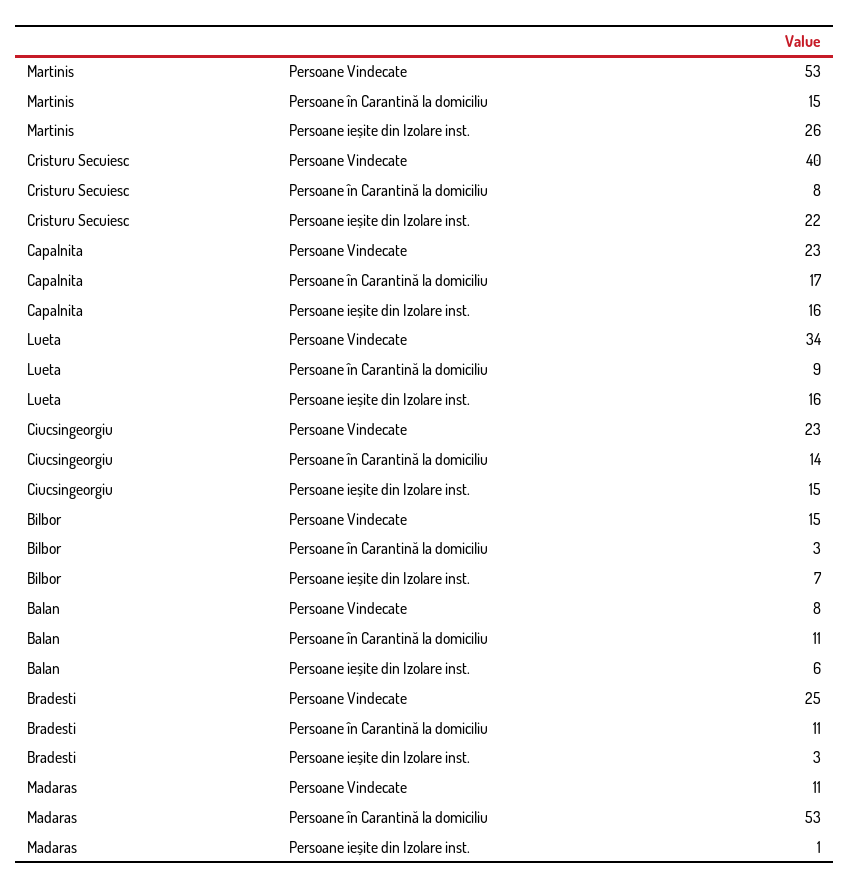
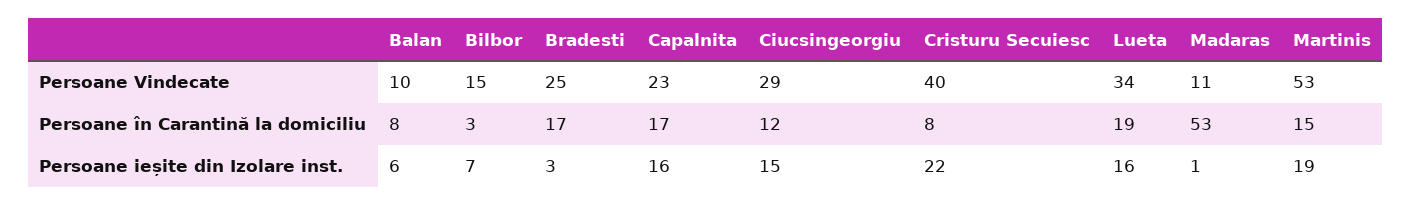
  {
    "Martinis": {
      "Persoane Vindecate": 53,
      "Persoane în Carantină la domiciliu": 15,
-     "Persoane ieșite din Izolare inst.": 26
+     "Persoane ieșite din Izolare inst.": 19
    },
    "Cristuru Secuiesc": {
      "Persoane Vindecate": 40,
      "Persoane în Carantină la domiciliu": 8,
      "Persoane ieșite din Izolare inst.": 22
    },
    "Capalnita": {
      "Persoane Vindecate": 23,
      "Persoane în Carantină la domiciliu": 17,
      "Persoane ieșite din Izolare inst.": 16
    },
    "Lueta": {
      "Persoane Vindecate": 34,
-     "Persoane în Carantină la domiciliu": 9,
+     "Persoane în Carantină la domiciliu": 19,
      "Persoane ieșite din Izolare inst.": 16
    },
    "Ciucsingeorgiu": {
-     "Persoane Vindecate": 23,
+     "Persoane Vindecate": 29,
-     "Persoane în Carantină la domiciliu": 14,
+     "Persoane în Carantină la domiciliu": 12,
      "Persoane ieșite din Izolare inst.": 15
    },
    "Bilbor": {
      "Persoane Vindecate": 15,
      "Persoane în Carantină la domiciliu": 3,
      "Persoane ieșite din Izolare inst.": 7
    },
    "Balan": {
-     "Persoane Vindecate": 8,
+     "Persoane Vindecate": 10,
-     "Persoane în Carantină la domiciliu": 11,
+     "Persoane în Carantină la domiciliu": 8,
      "Persoane ieșite din Izolare inst.": 6
    },
    "Bradesti": {
      "Persoane Vindecate": 25,
-     "Persoane în Carantină la domiciliu": 11,
+     "Persoane în Carantină la domiciliu": 17,
      "Persoane ieșite din Izolare inst.": 3
    },
    "Madaras": {
      "Persoane Vindecate": 11,
      "Persoane în Carantină la domiciliu": 53,
      "Persoane ieșite din Izolare inst.": 1
    }
  }

